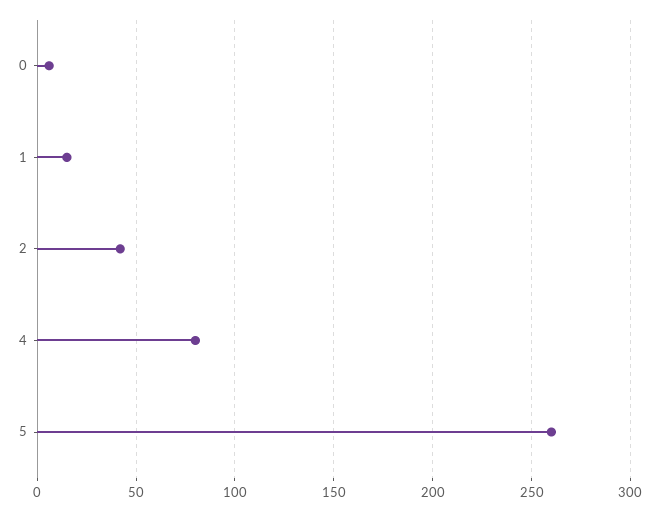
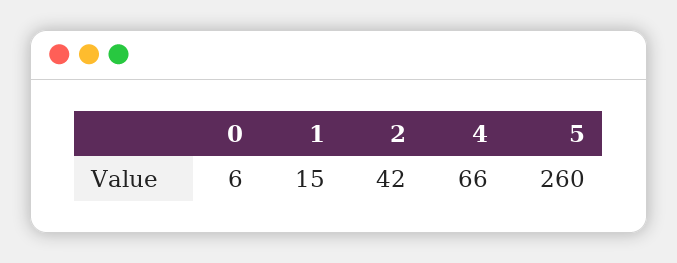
  {
    "0": 6,
    "1": 15,
    "2": 42,
-   "4": 80,
+   "4": 66,
    "5": 260
  }

